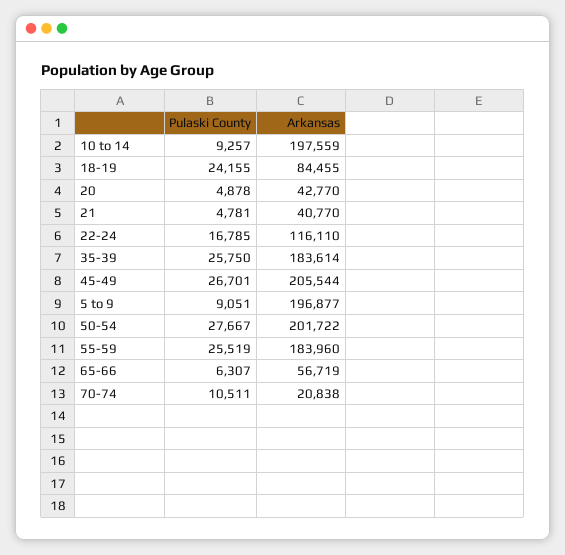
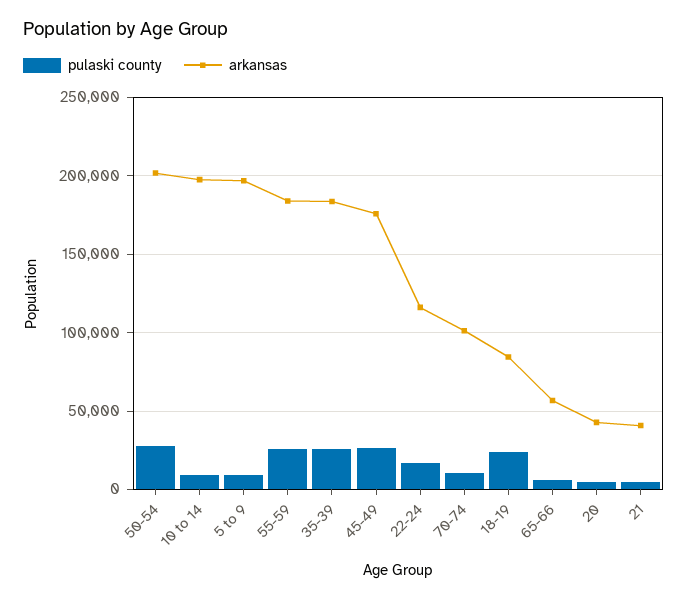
  {
    "Pulaski County": {
      "10 to 14": 9257,
      "18-19": 24155,
      "20": 4878,
      "21": 4781,
      "22-24": 16785,
      "35-39": 25750,
      "45-49": 26701,
      "5 to 9": 9051,
      "50-54": 27667,
      "55-59": 25519,
      "65-66": 6307,
      "70-74": 10511
    },
    "Arkansas": {
      "10 to 14": 197559,
      "18-19": 84455,
      "20": 42770,
      "21": 40770,
      "22-24": 116110,
      "35-39": 183614,
-     "45-49": 205544,
+     "45-49": 175000,
      "5 to 9": 196877,
      "50-54": 201722,
      "55-59": 183960,
      "65-66": 56719,
-     "70-74": 20838
+     "70-74": 100000
    }
  }

